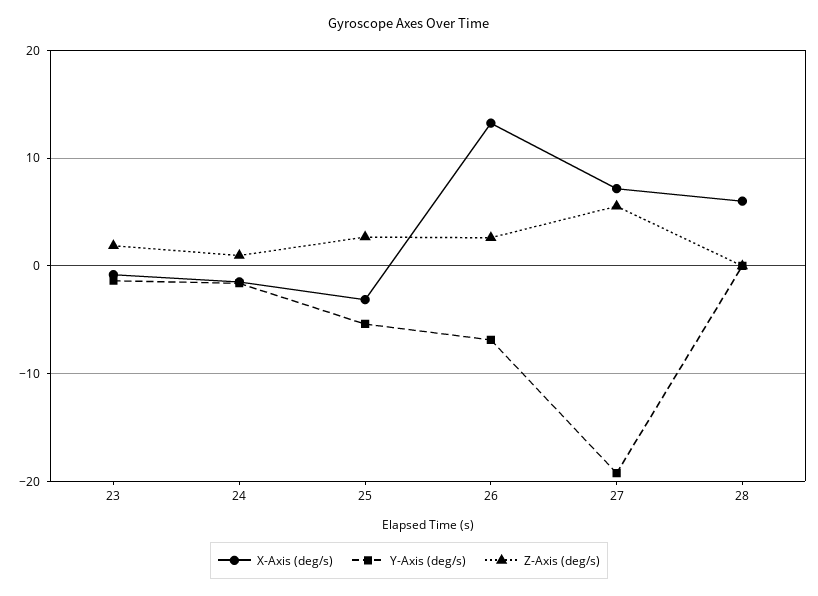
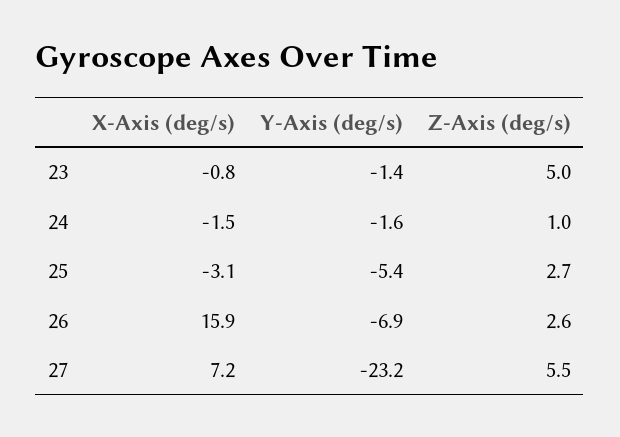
  {
    "X-Axis (deg/s)": {
      "23": -0.8,
      "24": -1.5,
      "25": -3.1,
-     "26": 13,
+     "26": 15.9,
-     "27": 7.2,
+     "27": 7.2
-     "28": 6
    },
    "Y-Axis (deg/s)": {
      "23": -1.4,
      "24": -1.6,
      "25": -5.4,
      "26": -6.9,
-     "27": -19,
+     "27": -23.2
-     "28": 0
    },
    "Z-Axis (deg/s)": {
-     "23": 2,
+     "23": 5,
      "24": 1,
      "25": 2.7,
      "26": 2.6,
-     "27": 5.5,
+     "27": 5.5
-     "28": 0
    }
  }

